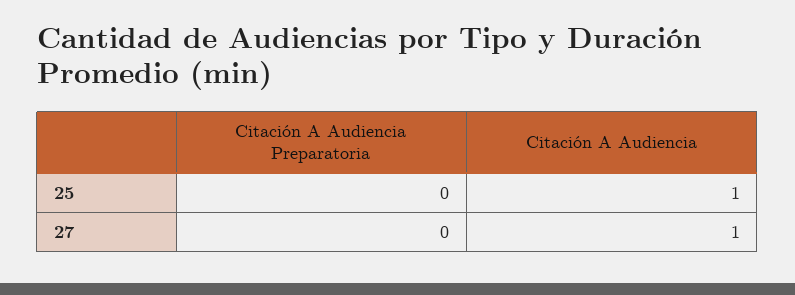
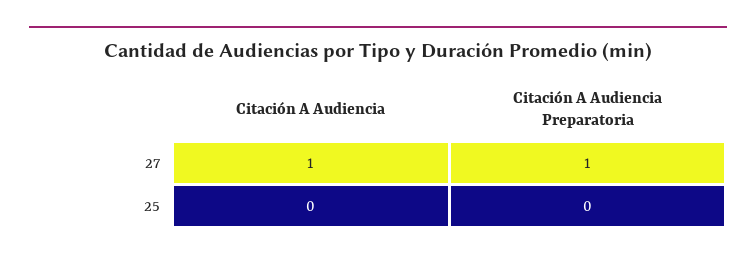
  {
    "Citación A Audiencia Preparatoria": {
      "25": 0,
-     "27": 0
+     "27": 1
    },
    "Citación A Audiencia": {
-     "25": 1,
+     "25": 0,
      "27": 1
    }
  }

